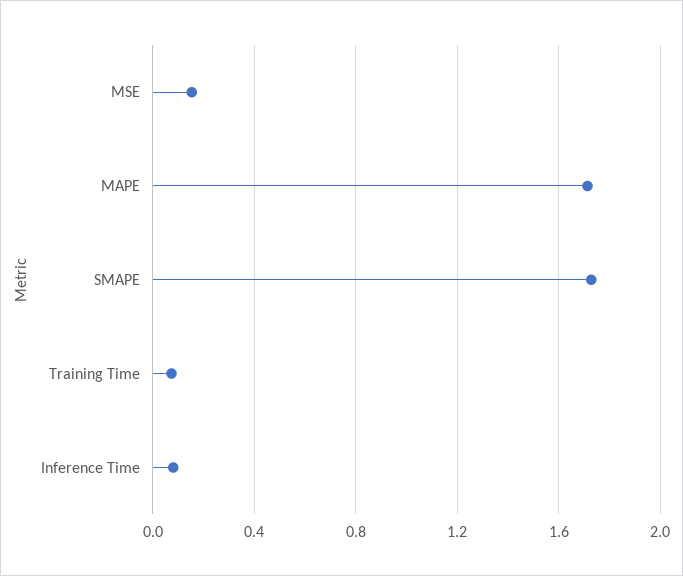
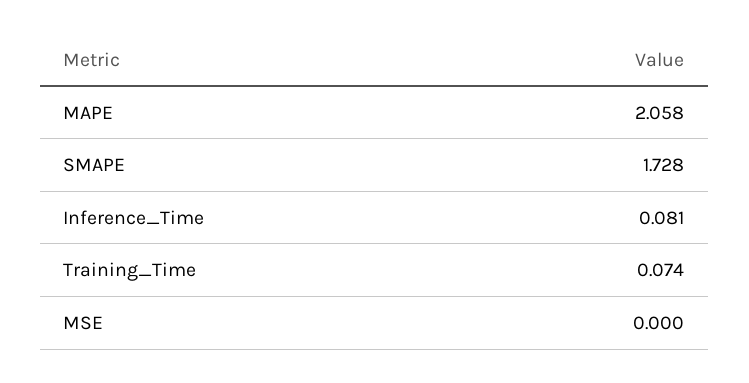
  {
-   "MSE": 0.15,
+   "MSE": 0,
-   "MAPE": 1.7,
+   "MAPE": 2.058,
    "SMAPE": 1.728,
    "Training Time": 0.074,
    "Inference Time": 0.081
  }

